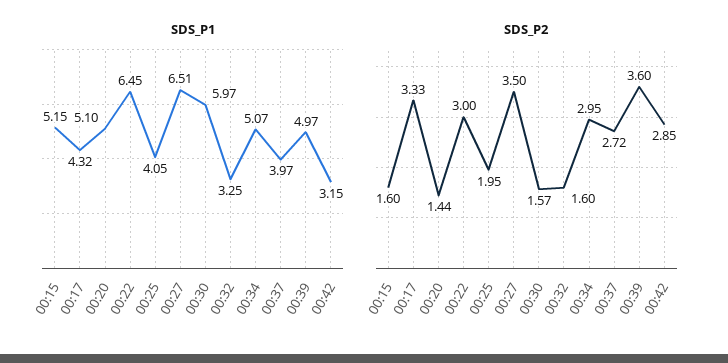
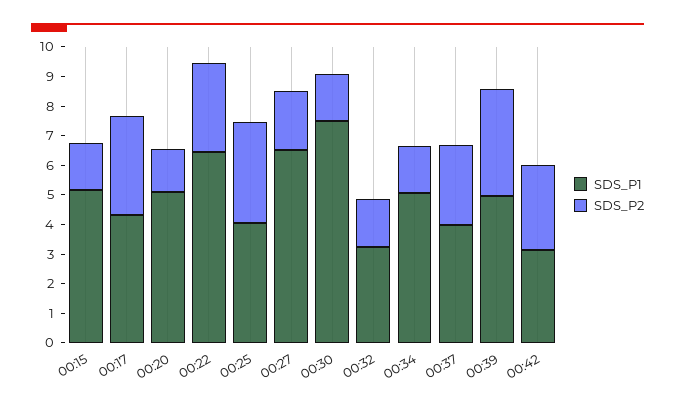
  {
    "SDS_P1": {
      "00:15": 5.15,
      "00:17": 4.32,
      "00:20": 5.1,
      "00:22": 6.45,
      "00:25": 4.05,
      "00:27": 6.51,
-     "00:30": 5.97,
+     "00:30": 7.5,
      "00:32": 3.25,
      "00:34": 5.07,
      "00:37": 3.97,
      "00:39": 4.97,
      "00:42": 3.15
    },
    "SDS_P2": {
      "00:15": 1.6,
      "00:17": 3.33,
      "00:20": 1.44,
      "00:22": 3,
-     "00:25": 1.95,
+     "00:25": 3.5,
-     "00:27": 3.5,
+     "00:27": 2,
      "00:30": 1.57,
      "00:32": 1.6,
-     "00:34": 2.95,
+     "00:34": 1.5,
      "00:37": 2.72,
      "00:39": 3.6,
      "00:42": 2.85
    }
  }

